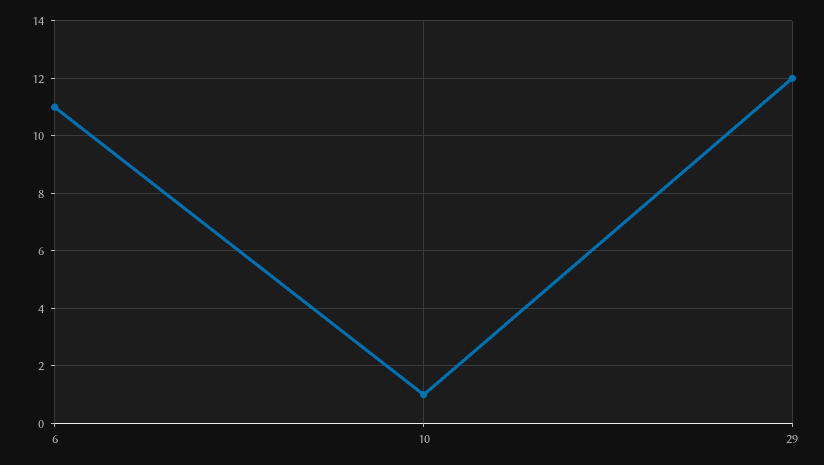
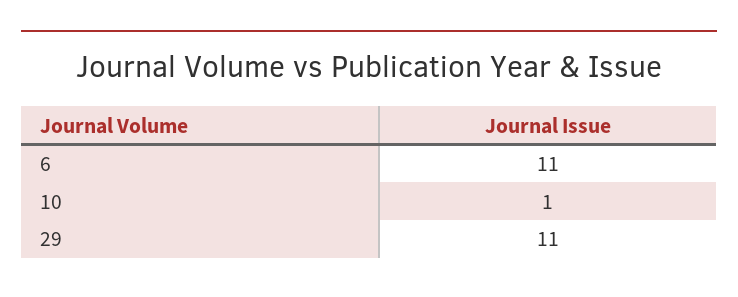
  {
    "6": 11,
    "10": 1,
-   "29": 12
+   "29": 11
  }

